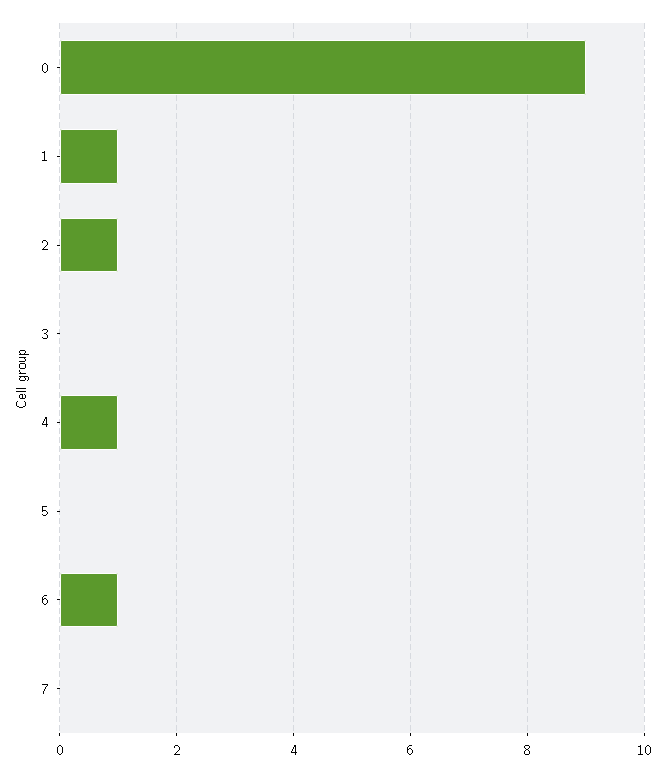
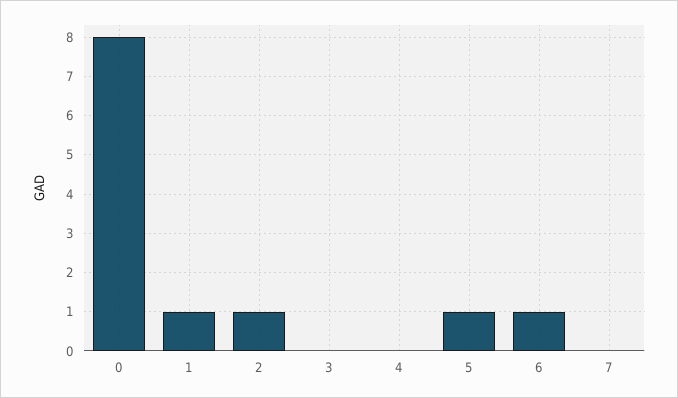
  {
-   "0": 9,
+   "0": 8,
    "1": 1,
    "2": 1,
    "3": 0,
-   "4": 1,
+   "4": 0,
-   "5": 0,
+   "5": 1,
    "6": 1,
    "7": 0
  }

